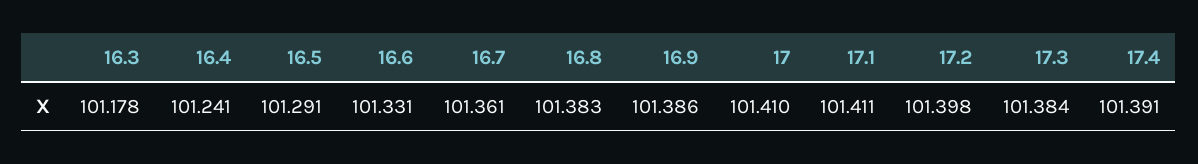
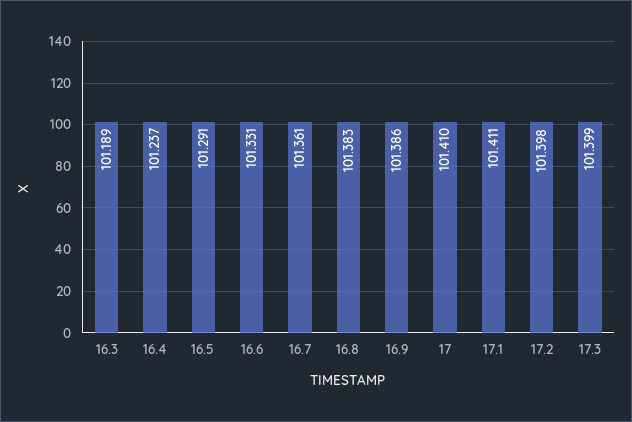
  {
-   "16.3": 101.178,
+   "16.3": 101.189,
-   "16.4": 101.241,
+   "16.4": 101.237,
    "16.5": 101.291,
    "16.6": 101.331,
    "16.7": 101.361,
    "16.8": 101.383,
    "16.9": 101.386,
    "17": 101.41,
    "17.1": 101.411,
    "17.2": 101.398,
-   "17.3": 101.384,
+   "17.3": 101.399
-   "17.4": 101.391
  }

